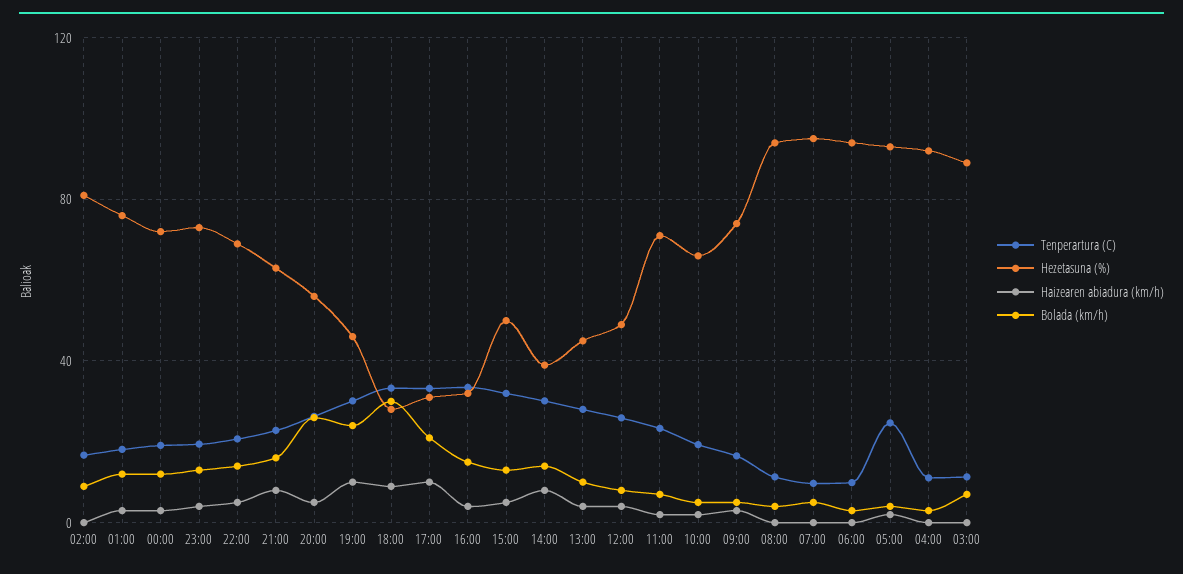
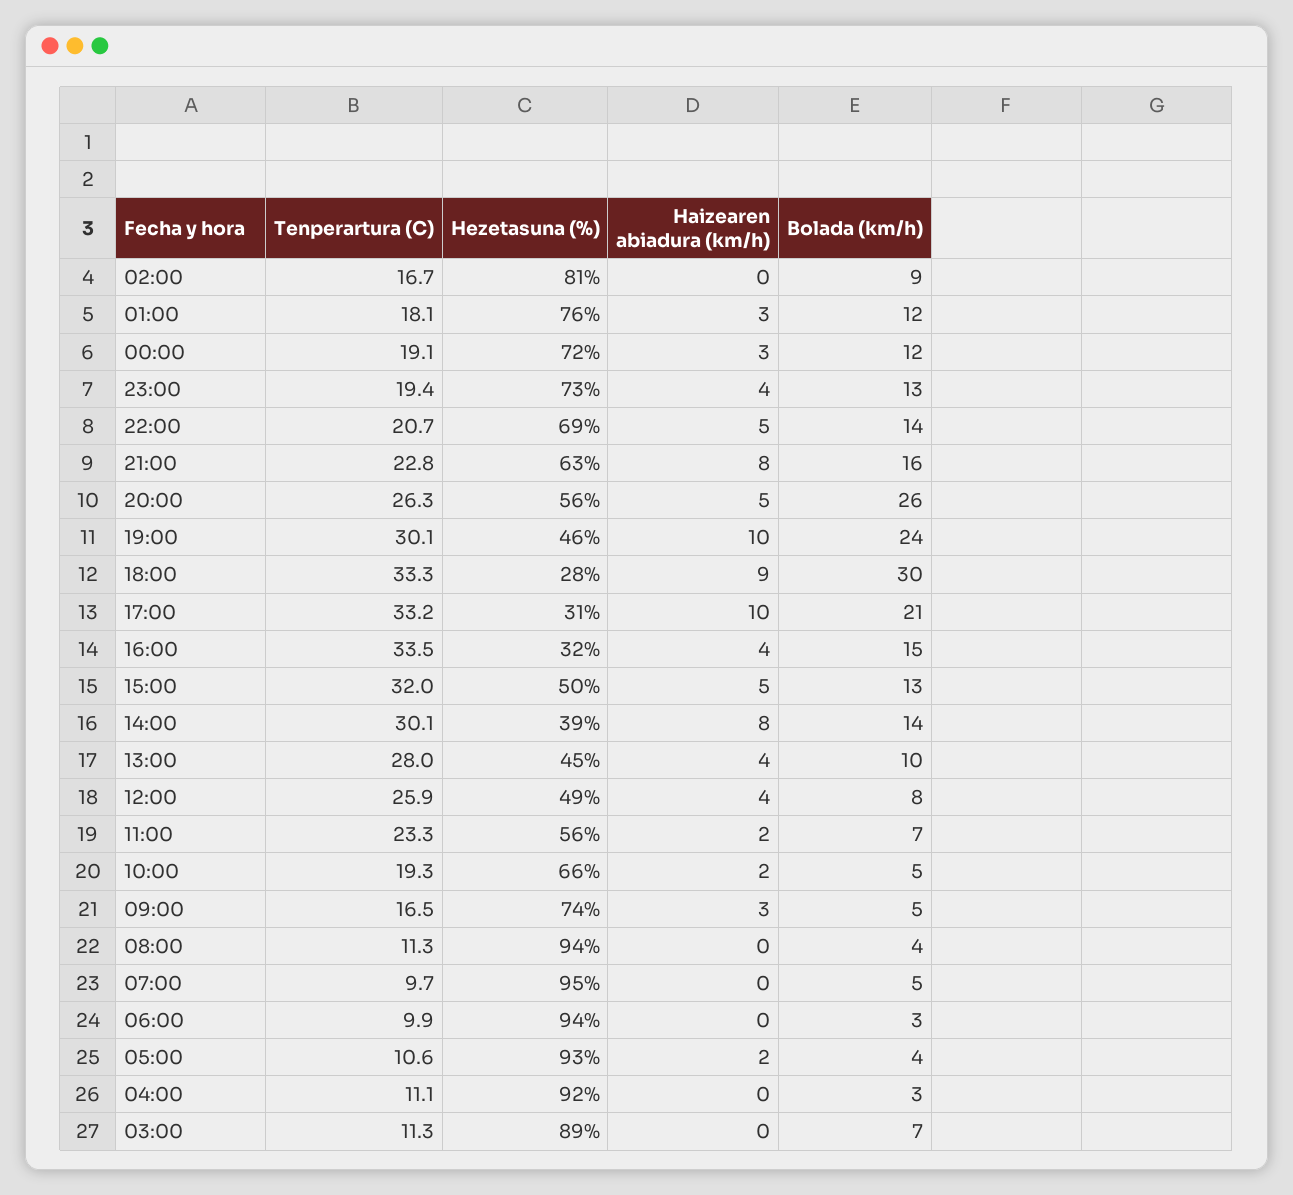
  {
    "Tenperartura (C)": {
      "02:00": 16.7,
      "01:00": 18.1,
      "00:00": 19.1,
      "23:00": 19.4,
      "22:00": 20.7,
      "21:00": 22.8,
      "20:00": 26.3,
      "19:00": 30.1,
      "18:00": 33.3,
      "17:00": 33.2,
      "16:00": 33.5,
      "15:00": 32,
      "14:00": 30.1,
      "13:00": 28,
      "12:00": 25.9,
      "11:00": 23.3,
      "10:00": 19.3,
      "09:00": 16.5,
      "08:00": 11.3,
      "07:00": 9.7,
      "06:00": 9.9,
-     "05:00": 25,
+     "05:00": 10.6,
      "04:00": 11.1,
      "03:00": 11.3
    },
    "Hezetasuna (%)": {
      "02:00": 81,
      "01:00": 76,
      "00:00": 72,
      "23:00": 73,
      "22:00": 69,
      "21:00": 63,
      "20:00": 56,
      "19:00": 46,
      "18:00": 28,
      "17:00": 31,
      "16:00": 32,
      "15:00": 50,
      "14:00": 39,
      "13:00": 45,
      "12:00": 49,
-     "11:00": 70,
+     "11:00": 56,
      "10:00": 66,
      "09:00": 74,
      "08:00": 94,
      "07:00": 95,
      "06:00": 94,
      "05:00": 93,
      "04:00": 92,
      "03:00": 89
    },
    "Haizearen abiadura (km/h)": {
      "02:00": 0,
      "01:00": 3,
      "00:00": 3,
      "23:00": 4,
      "22:00": 5,
      "21:00": 8,
      "20:00": 5,
      "19:00": 10,
      "18:00": 9,
      "17:00": 10,
      "16:00": 4,
      "15:00": 5,
      "14:00": 8,
      "13:00": 4,
      "12:00": 4,
      "11:00": 2,
      "10:00": 2,
      "09:00": 3,
      "08:00": 0,
      "07:00": 0,
      "06:00": 0,
      "05:00": 2,
      "04:00": 0,
      "03:00": 0
    },
    "Bolada (km/h)": {
      "02:00": 9,
      "01:00": 12,
      "00:00": 12,
      "23:00": 13,
      "22:00": 14,
      "21:00": 16,
      "20:00": 26,
      "19:00": 24,
      "18:00": 30,
      "17:00": 21,
      "16:00": 15,
      "15:00": 13,
      "14:00": 14,
      "13:00": 10,
      "12:00": 8,
      "11:00": 7,
      "10:00": 5,
      "09:00": 5,
      "08:00": 4,
      "07:00": 5,
      "06:00": 3,
      "05:00": 4,
      "04:00": 3,
      "03:00": 7
    }
  }

